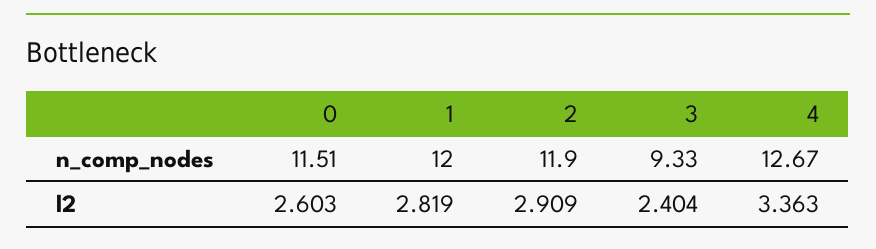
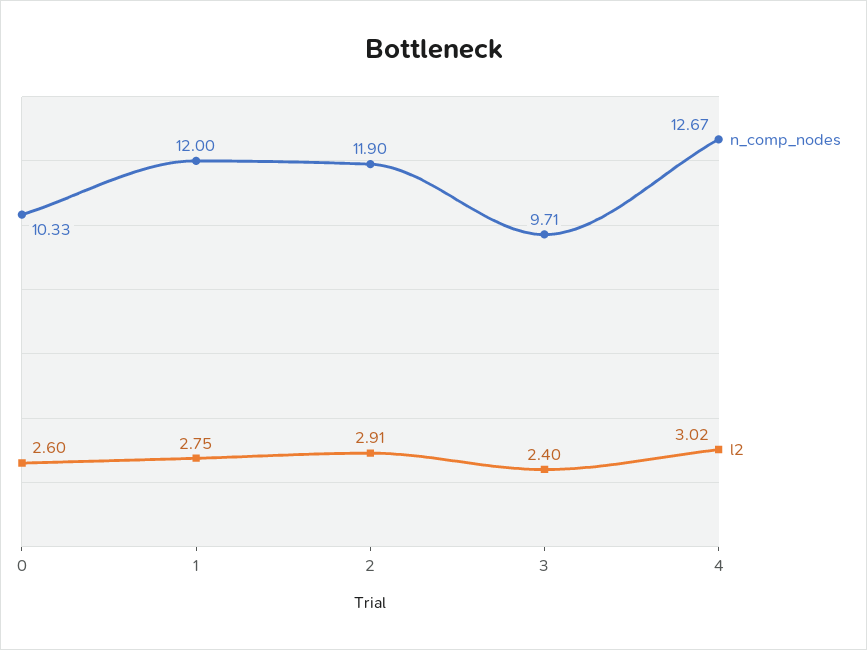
  {
    "n_comp_nodes": {
-     "0": 11.51,
+     "0": 10.33,
      "1": 12,
      "2": 11.9,
-     "3": 9.33,
+     "3": 9.71,
      "4": 12.67
    },
    "l2": {
      "0": 2.603,
-     "1": 2.819,
+     "1": 2.75,
      "2": 2.909,
      "3": 2.404,
-     "4": 3.363
+     "4": 3.02
    }
  }

